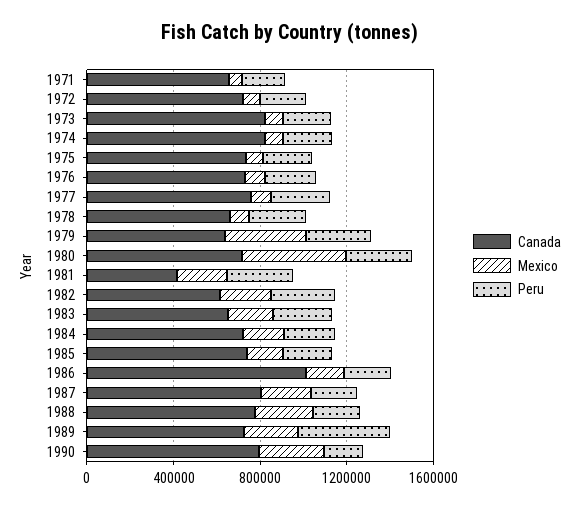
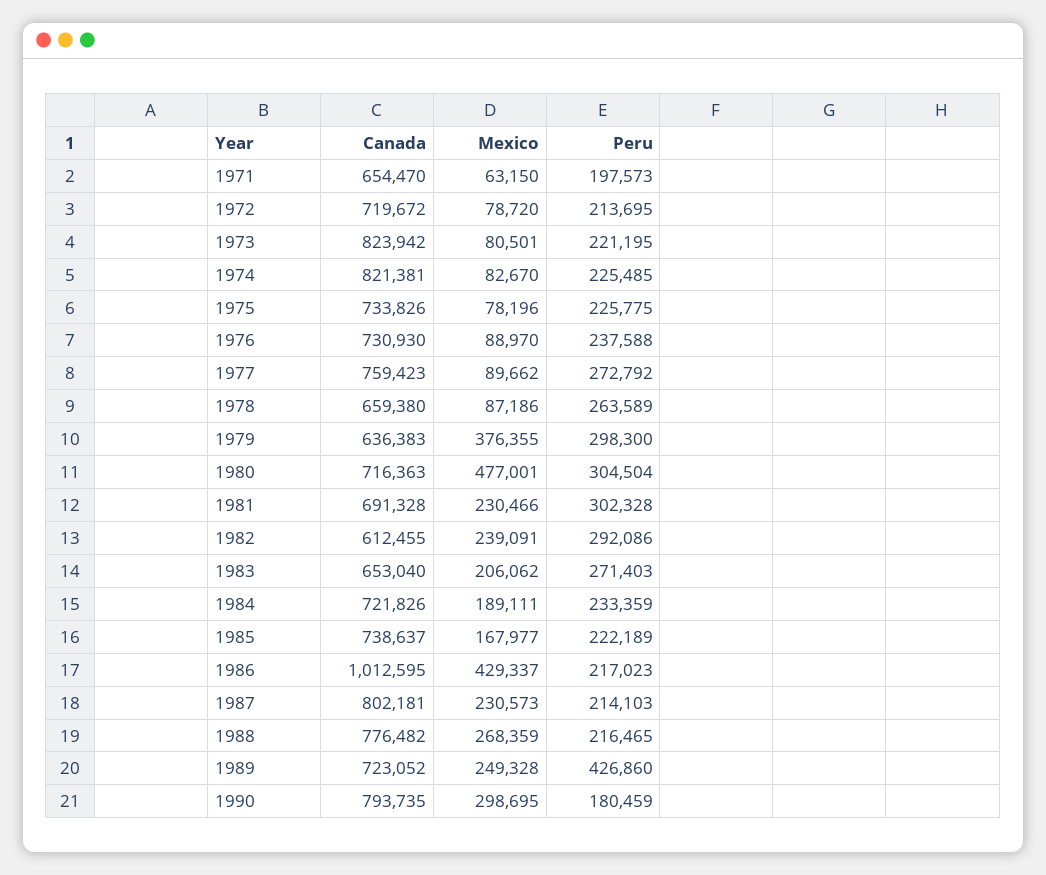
  {
    "Canada": {
      "1971": 654470,
      "1972": 719672,
      "1973": 823942,
      "1974": 821381,
      "1975": 733826,
      "1976": 730930,
      "1977": 759423,
      "1978": 659380,
      "1979": 636383,
      "1980": 716363,
-     "1981": 400000,
+     "1981": 691328,
      "1982": 612455,
      "1983": 653040,
      "1984": 721826,
      "1985": 738637,
      "1986": 1012595,
      "1987": 802181,
      "1988": 776482,
      "1989": 723052,
      "1990": 793735
    },
    "Mexico": {
      "1971": 63150,
      "1972": 78720,
      "1973": 80501,
      "1974": 82670,
      "1975": 78196,
      "1976": 88970,
      "1977": 89662,
      "1978": 87186,
      "1979": 376355,
      "1980": 477001,
      "1981": 230466,
      "1982": 239091,
      "1983": 206062,
      "1984": 189111,
      "1985": 167977,
-     "1986": 200000,
+     "1986": 429337,
      "1987": 230573,
      "1988": 268359,
      "1989": 249328,
      "1990": 298695
    },
    "Peru": {
      "1971": 197573,
      "1972": 213695,
      "1973": 221195,
      "1974": 225485,
      "1975": 225775,
      "1976": 237588,
      "1977": 272792,
      "1978": 263589,
      "1979": 298300,
      "1980": 304504,
      "1981": 302328,
      "1982": 292086,
      "1983": 271403,
      "1984": 233359,
      "1985": 222189,
      "1986": 217023,
      "1987": 214103,
      "1988": 216465,
      "1989": 426860,
      "1990": 180459
    }
  }

